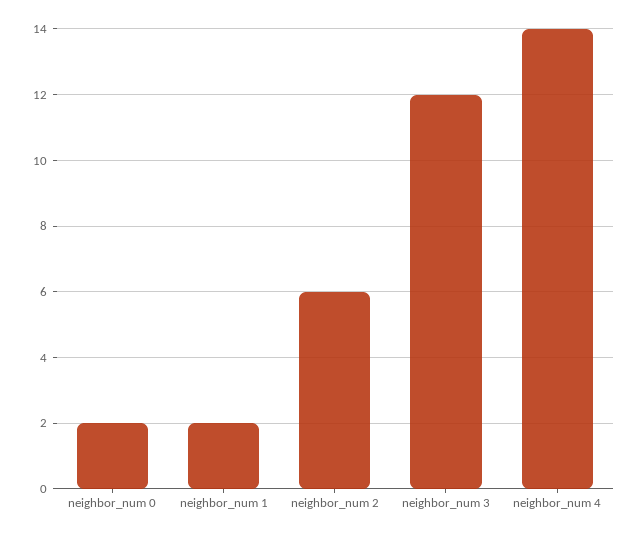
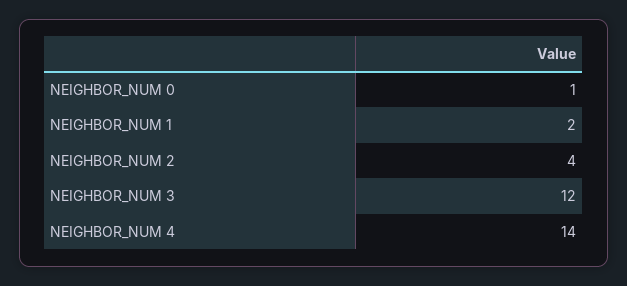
  {
-   "neighbor_num 0": 2,
+   "neighbor_num 0": 1,
    "neighbor_num 1": 2,
-   "neighbor_num 2": 6,
+   "neighbor_num 2": 4,
    "neighbor_num 3": 12,
    "neighbor_num 4": 14
  }

